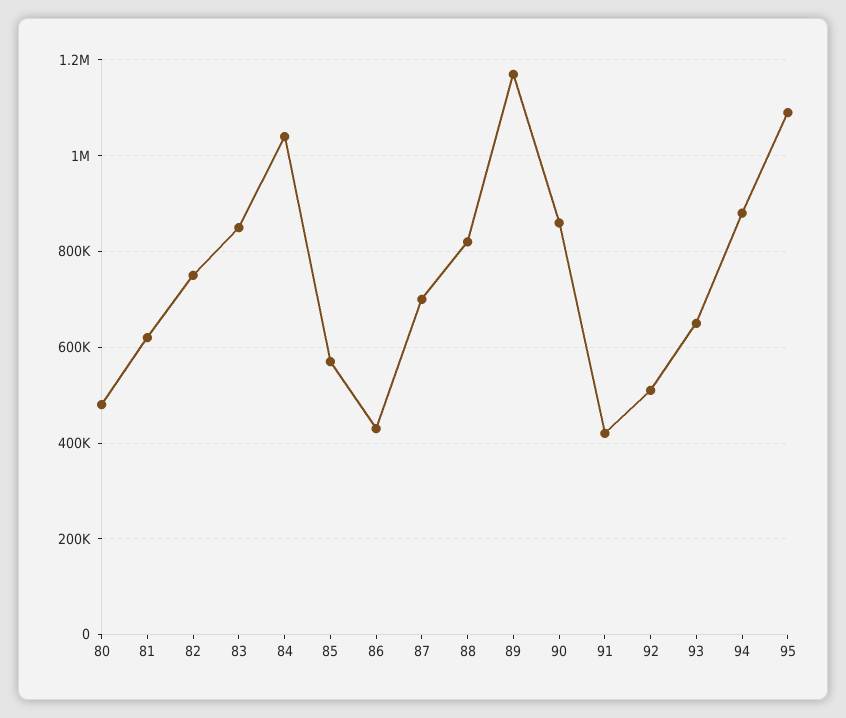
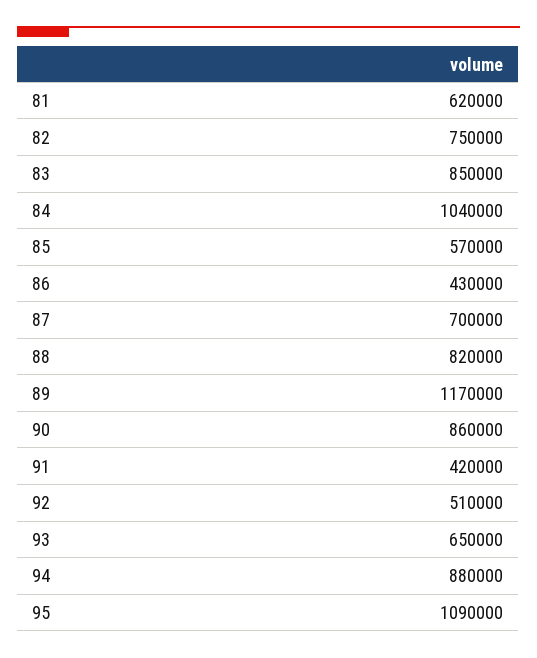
  {
-   "80": 480000,
    "81": 620000,
    "82": 750000,
    "83": 850000,
    "84": 1040000,
    "85": 570000,
    "86": 430000,
    "87": 700000,
    "88": 820000,
    "89": 1170000,
    "90": 860000,
    "91": 420000,
    "92": 510000,
    "93": 650000,
    "94": 880000,
    "95": 1090000
  }

